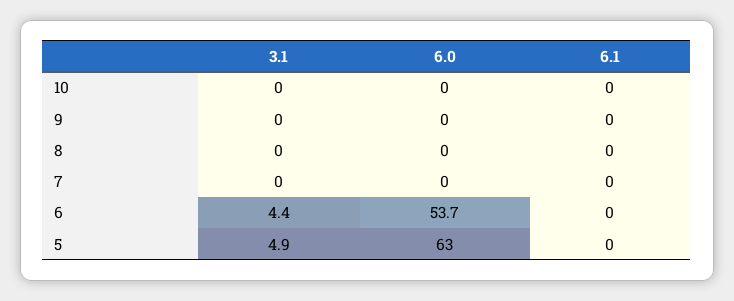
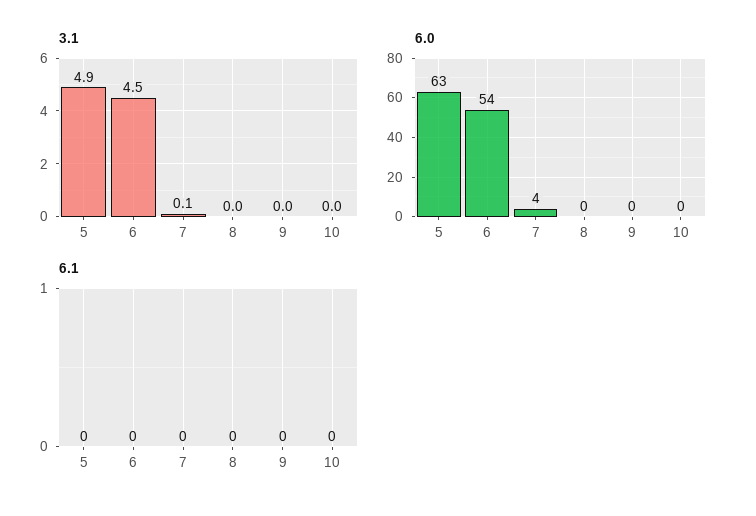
  {
    "3.1": {
      "10": 0,
      "9": 0,
      "8": 0,
-     "7": 0,
+     "7": 0.1,
-     "6": 4.4,
+     "6": 4.5,
      "5": 4.9
    },
    "6.0": {
      "10": 0,
      "9": 0,
      "8": 0,
-     "7": 0,
+     "7": 4,
      "6": 53.7,
      "5": 63
    },
    "6.1": {
      "10": 0,
      "9": 0,
      "8": 0,
      "7": 0,
      "6": 0,
      "5": 0
    }
  }

